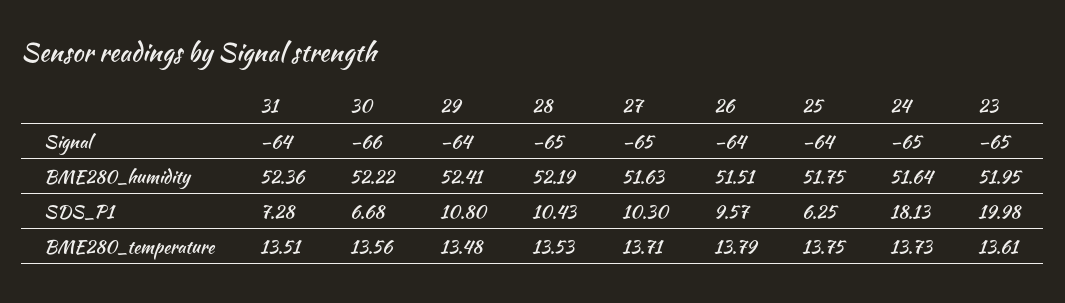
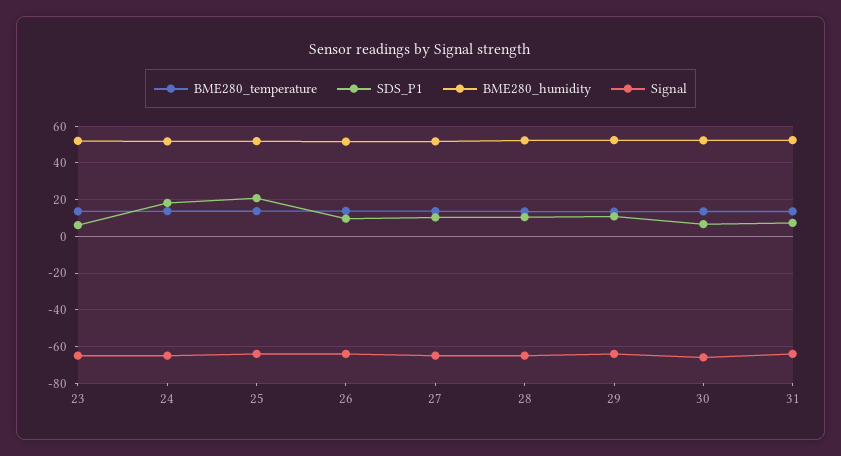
  {
    "Signal": {
      "31": -64,
      "30": -66,
      "29": -64,
      "28": -65,
      "27": -65,
      "26": -64,
      "25": -64,
      "24": -65,
      "23": -65
    },
    "BME280_humidity": {
      "31": 52.36,
      "30": 52.22,
      "29": 52.41,
      "28": 52.19,
      "27": 51.63,
      "26": 51.51,
      "25": 51.75,
      "24": 51.64,
      "23": 51.95
    },
    "SDS_P1": {
      "31": 7.28,
      "30": 6.68,
      "29": 10.8,
      "28": 10.43,
      "27": 10.3,
      "26": 9.57,
-     "25": 6.25,
+     "25": 20,
      "24": 18.13,
-     "23": 19.98
+     "23": 5
    },
    "BME280_temperature": {
      "31": 13.51,
      "30": 13.56,
      "29": 13.48,
      "28": 13.53,
      "27": 13.71,
      "26": 13.79,
      "25": 13.75,
      "24": 13.73,
      "23": 13.61
    }
  }

